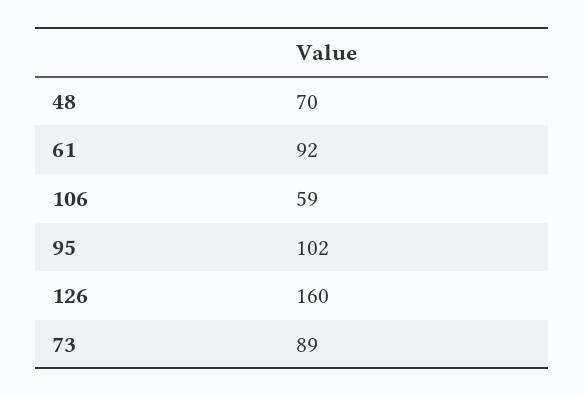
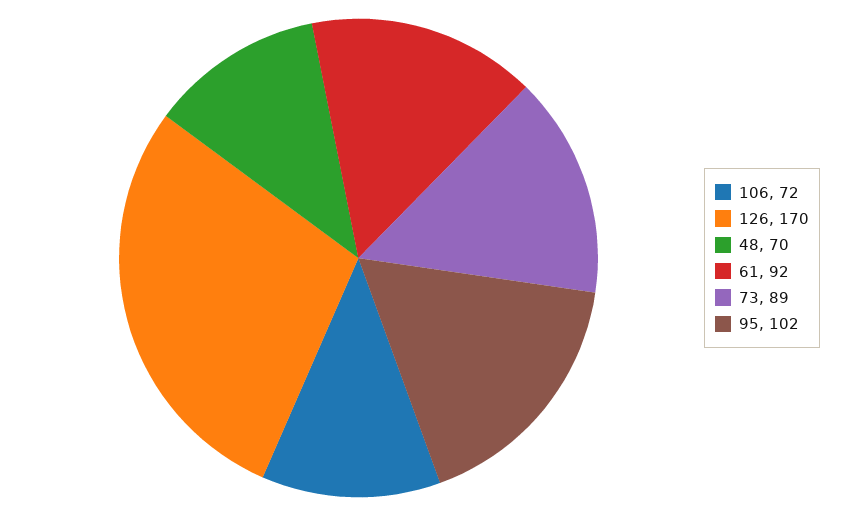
  {
    "48": 70,
    "61": 92,
-   "106": 59,
+   "106": 72,
    "95": 102,
-   "126": 160,
+   "126": 170,
    "73": 89
  }

